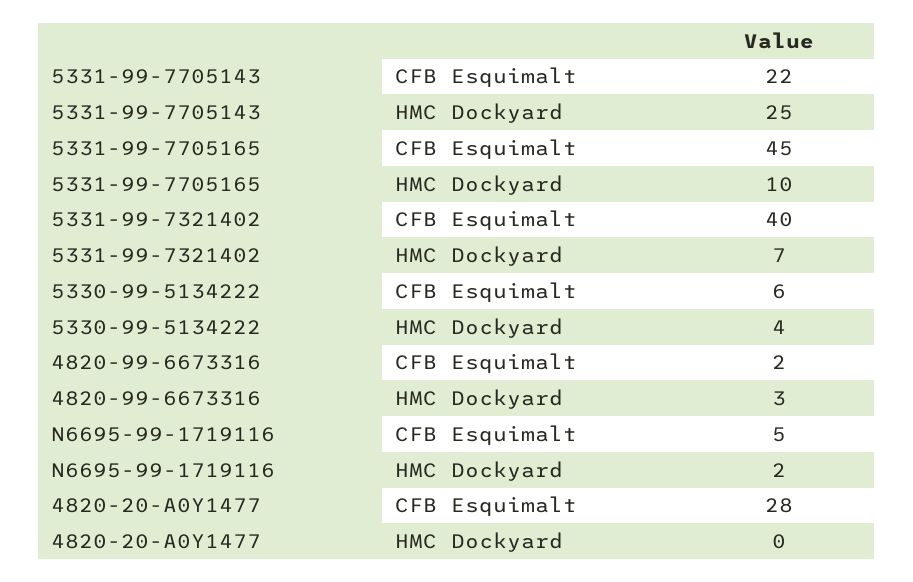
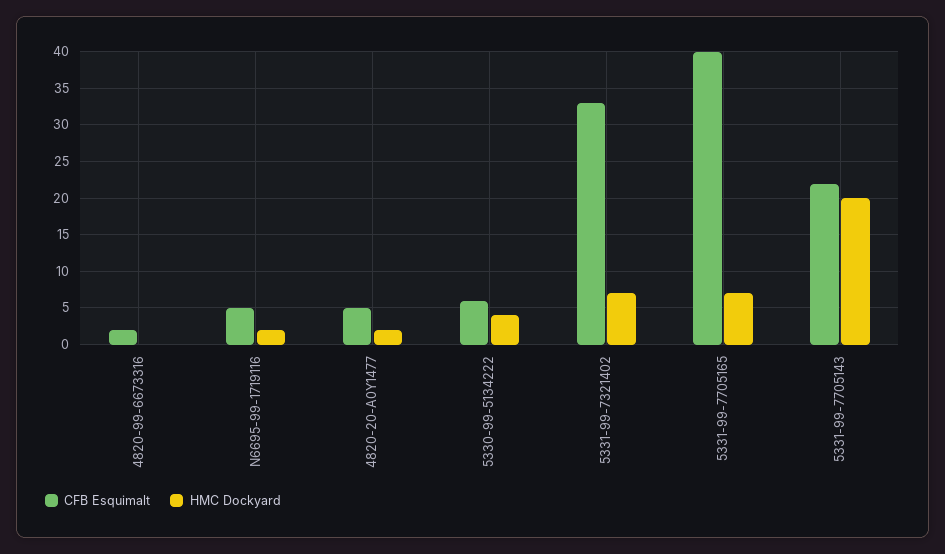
  {
    "CFB Esquimalt": {
      "5331-99-7705143": 22,
-     "5331-99-7705165": 45,
+     "5331-99-7705165": 40,
-     "5331-99-7321402": 40,
+     "5331-99-7321402": 33,
      "5330-99-5134222": 6,
      "4820-99-6673316": 2,
      "N6695-99-1719116": 5,
-     "4820-20-A0Y1477": 28
+     "4820-20-A0Y1477": 5
    },
    "HMC Dockyard": {
-     "5331-99-7705143": 25,
+     "5331-99-7705143": 20,
-     "5331-99-7705165": 10,
+     "5331-99-7705165": 7,
      "5331-99-7321402": 7,
      "5330-99-5134222": 4,
-     "4820-99-6673316": 3,
+     "4820-99-6673316": 0,
      "N6695-99-1719116": 2,
-     "4820-20-A0Y1477": 0
+     "4820-20-A0Y1477": 2
    }
  }

